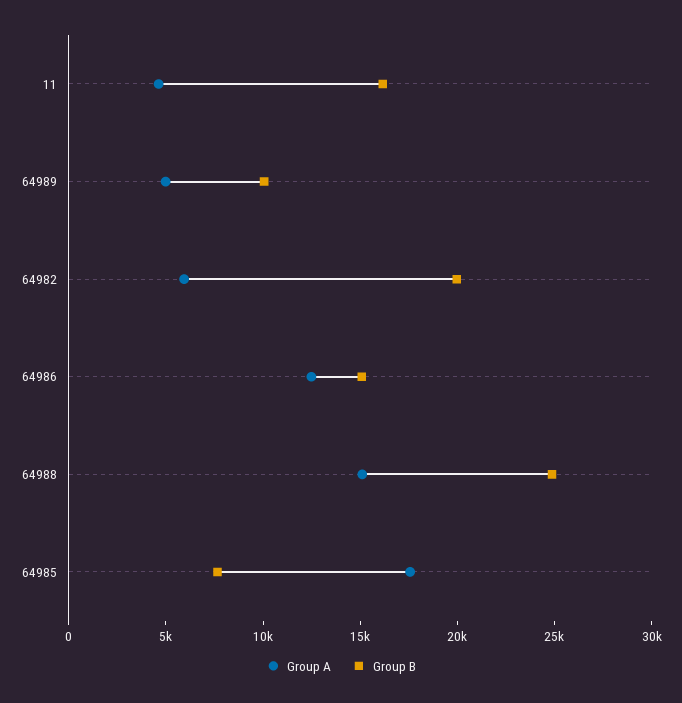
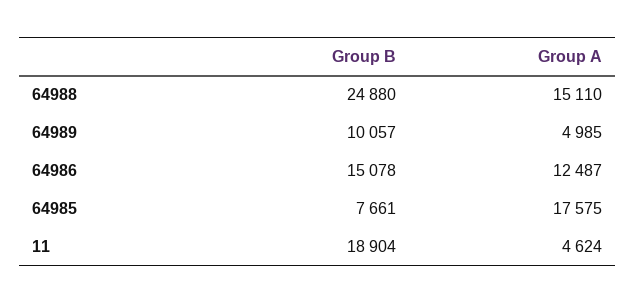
  {
    "Group A": {
      "11": 4624,
      "64989": 4985,
-     "64982": 6000,
      "64986": 12487,
      "64988": 15110,
      "64985": 17575
    },
    "Group B": {
-     "11": 16000,
+     "11": 18904,
      "64989": 10057,
-     "64982": 20000,
      "64986": 15078,
      "64988": 24880,
      "64985": 7661
    }
  }

